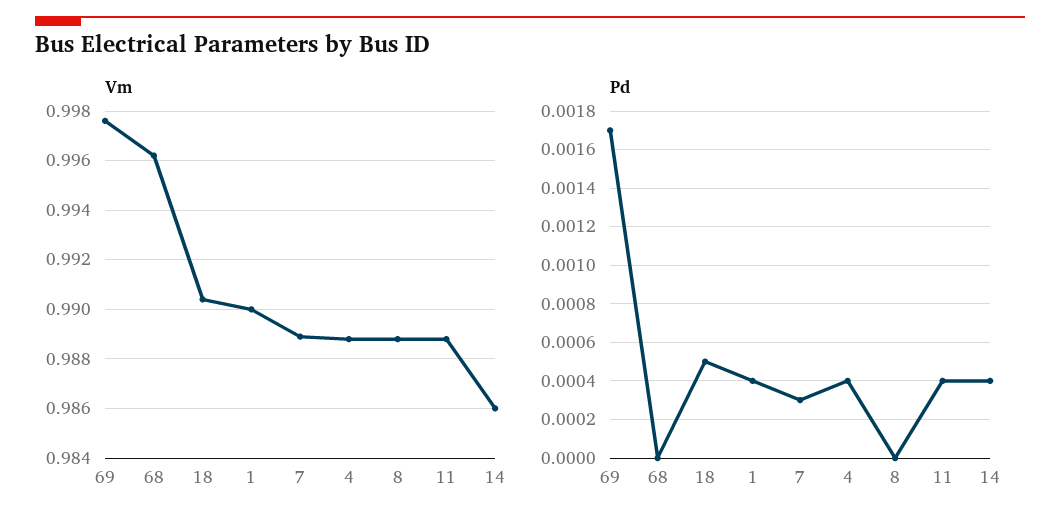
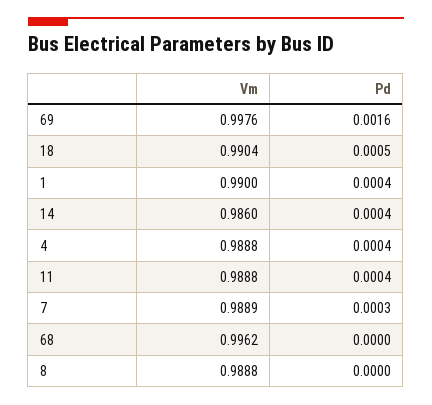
  {
    "Vm": {
      "69": 0.9976,
      "68": 0.9962,
      "18": 0.9904,
      "1": 0.99,
      "7": 0.9889,
      "4": 0.9888,
      "8": 0.9888,
      "11": 0.9888,
      "14": 0.986
    },
    "Pd": {
-     "69": 0.0017,
+     "69": 0.0016,
      "68": 0,
      "18": 0.0005,
      "1": 0.0004,
      "7": 0.0003,
      "4": 0.0004,
      "8": 0,
      "11": 0.0004,
      "14": 0.0004
    }
  }

